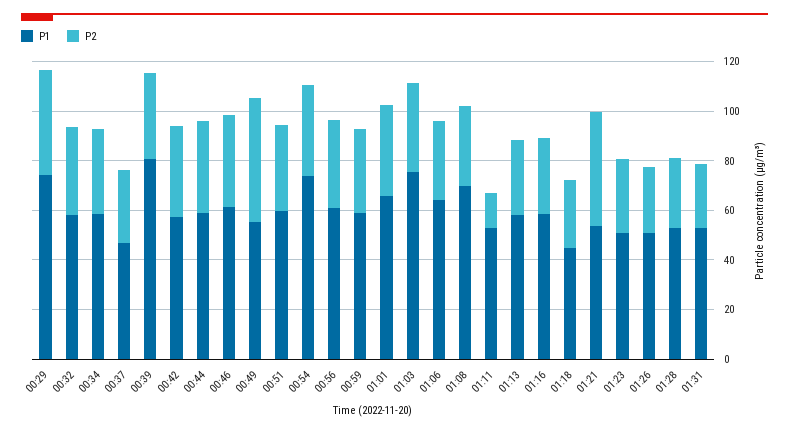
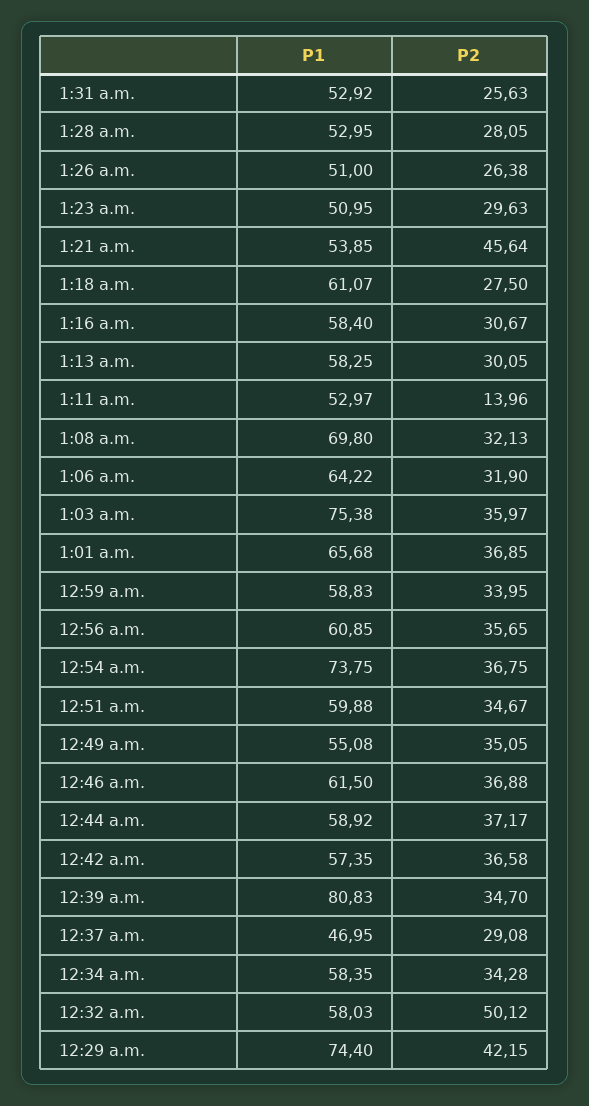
  {
    "P1": {
      "00:29": 74.4,
      "00:32": 58.03,
      "00:34": 58.35,
      "00:37": 46.95,
      "00:39": 80.83,
      "00:42": 57.35,
      "00:44": 58.92,
      "00:46": 61.5,
      "00:49": 55.08,
      "00:51": 59.88,
      "00:54": 73.75,
      "00:56": 60.85,
      "00:59": 58.83,
      "01:01": 65.68,
      "01:03": 75.38,
      "01:06": 64.22,
      "01:08": 69.8,
      "01:11": 52.97,
      "01:13": 58.25,
      "01:16": 58.4,
-     "01:18": 45,
+     "01:18": 61.07,
      "01:21": 53.85,
      "01:23": 50.95,
      "01:26": 51,
      "01:28": 52.95,
      "01:31": 52.92
    },
    "P2": {
      "00:29": 42.15,
-     "00:32": 35,
+     "00:32": 50.12,
      "00:34": 34.28,
      "00:37": 29.08,
      "00:39": 34.7,
      "00:42": 36.58,
      "00:44": 37.17,
      "00:46": 36.88,
-     "00:49": 50,
+     "00:49": 35.05,
      "00:51": 34.67,
      "00:54": 36.75,
      "00:56": 35.65,
      "00:59": 33.95,
      "01:01": 36.85,
      "01:03": 35.97,
      "01:06": 31.9,
      "01:08": 32.13,
      "01:11": 13.96,
      "01:13": 30.05,
      "01:16": 30.67,
      "01:18": 27.5,
      "01:21": 45.64,
      "01:23": 29.63,
      "01:26": 26.38,
      "01:28": 28.05,
      "01:31": 25.63
    }
  }

